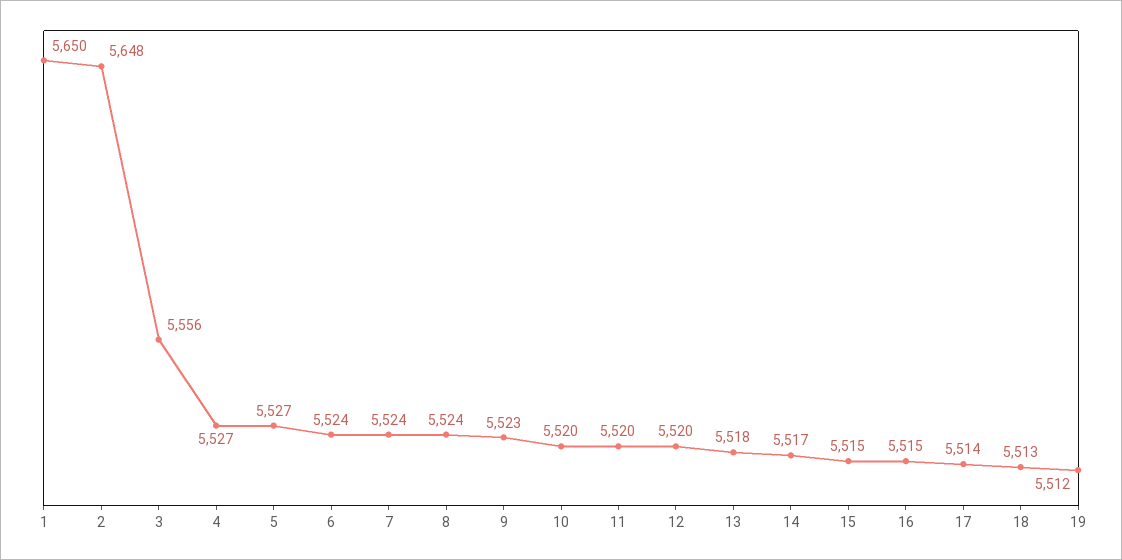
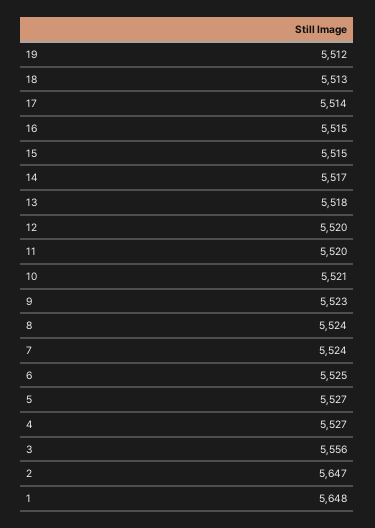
  {
-   "1": 5650,
+   "1": 5648,
-   "2": 5648,
+   "2": 5647,
    "3": 5556,
    "4": 5527,
    "5": 5527,
-   "6": 5524,
+   "6": 5525,
    "7": 5524,
    "8": 5524,
    "9": 5523,
-   "10": 5520,
+   "10": 5521,
    "11": 5520,
    "12": 5520,
    "13": 5518,
    "14": 5517,
    "15": 5515,
    "16": 5515,
    "17": 5514,
    "18": 5513,
    "19": 5512
  }

